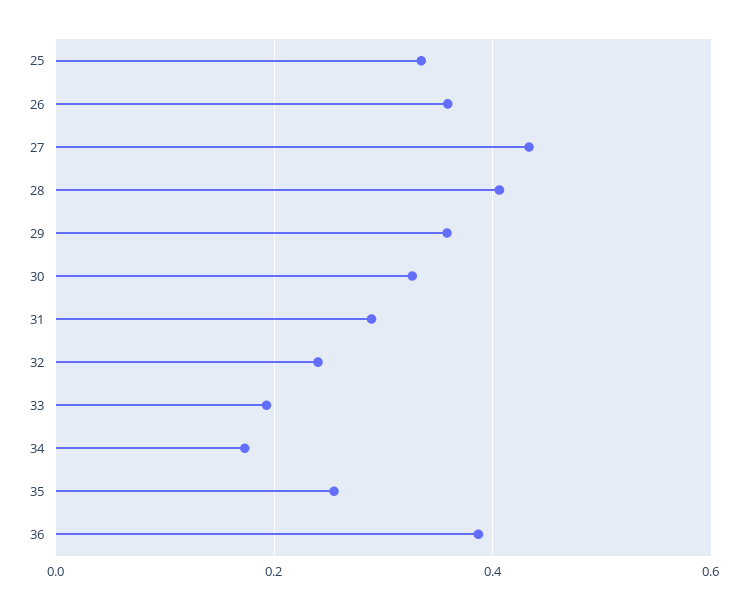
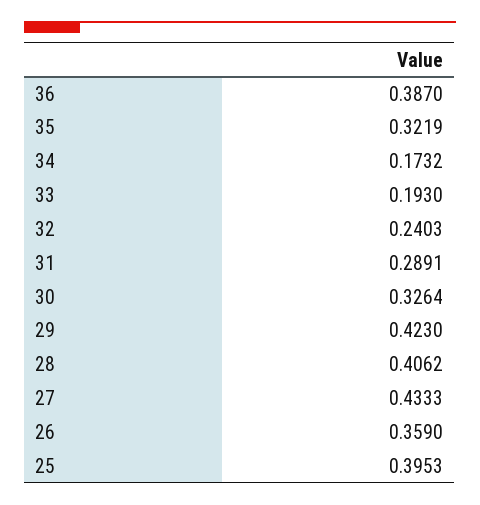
  {
-   "25": 0.34,
+   "25": 0.3953,
    "26": 0.359,
    "27": 0.4333,
    "28": 0.4062,
-   "29": 0.36,
+   "29": 0.423,
    "30": 0.3264,
    "31": 0.2891,
    "32": 0.2403,
    "33": 0.193,
    "34": 0.1732,
-   "35": 0.26,
+   "35": 0.3219,
    "36": 0.387
  }

